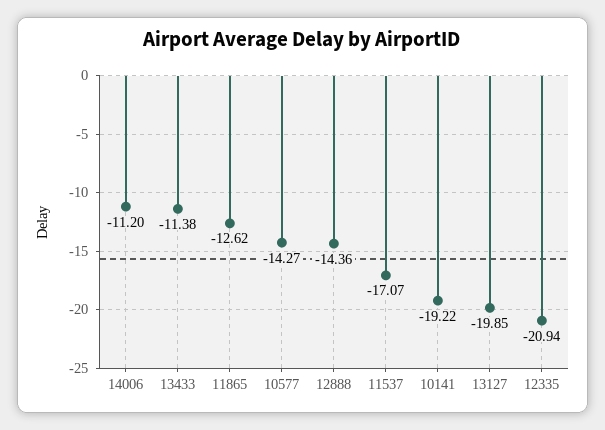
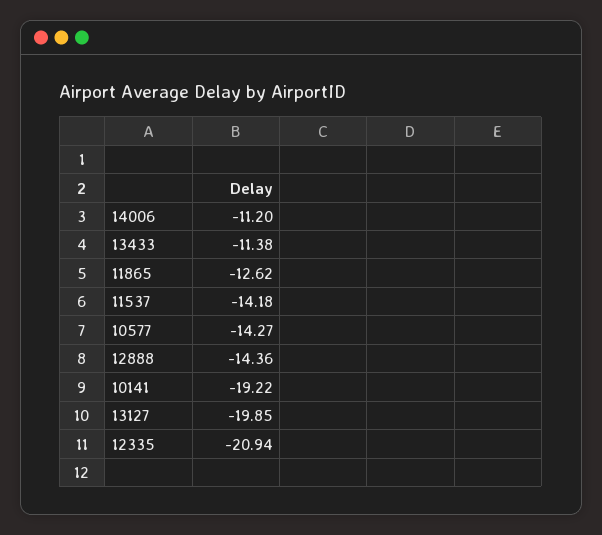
  {
    "14006": -11.2,
    "13433": -11.38,
    "11865": -12.62,
    "10577": -14.27,
    "12888": -14.36,
-   "11537": -17.07,
+   "11537": -14.18,
    "10141": -19.22,
    "13127": -19.85,
    "12335": -20.94
  }

